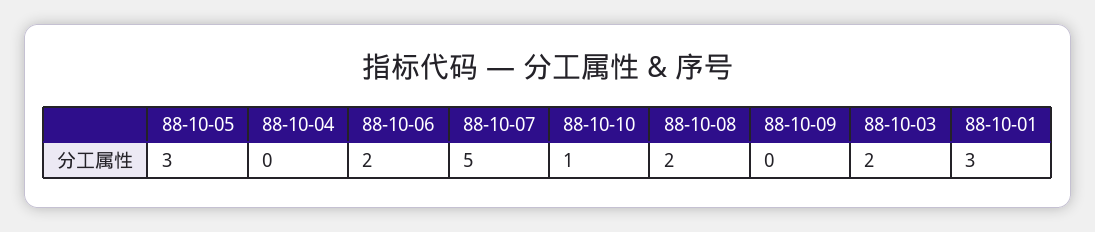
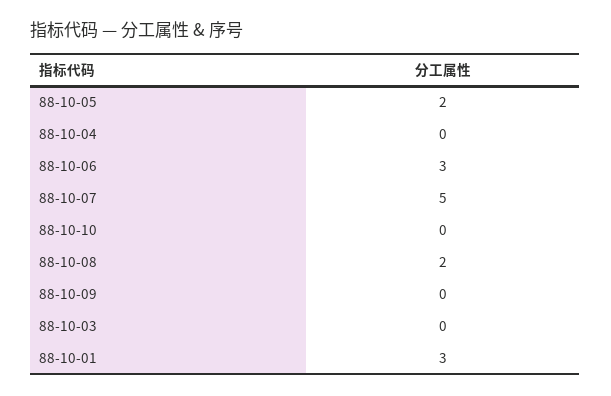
  {
-   "88-10-05": 3,
+   "88-10-05": 2,
    "88-10-04": 0,
-   "88-10-06": 2,
+   "88-10-06": 3,
    "88-10-07": 5,
-   "88-10-10": 1,
+   "88-10-10": 0,
    "88-10-08": 2,
    "88-10-09": 0,
-   "88-10-03": 2,
+   "88-10-03": 0,
    "88-10-01": 3
  }

